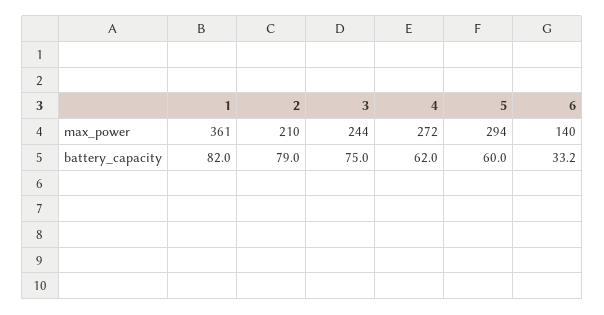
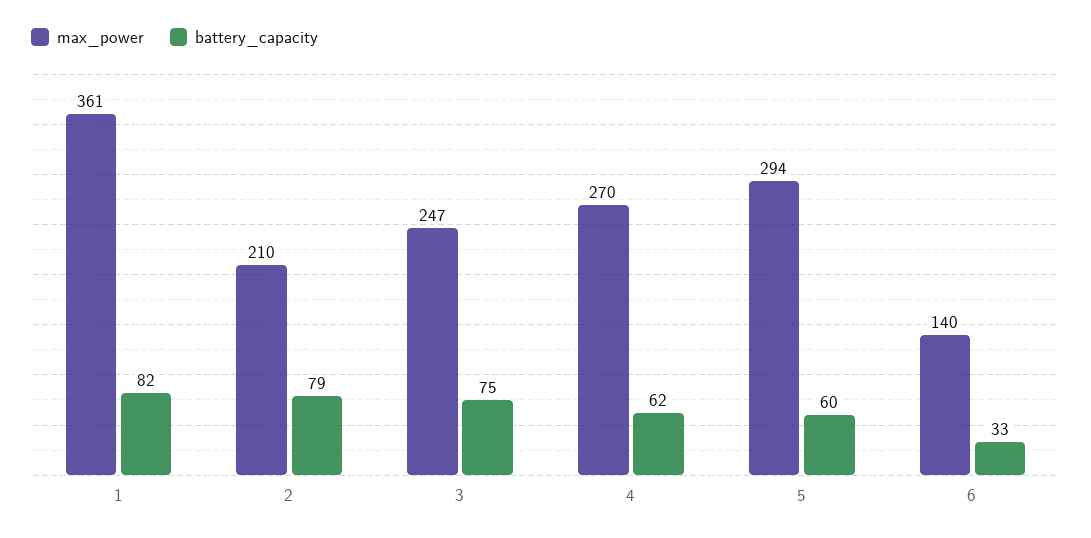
  {
    "max_power": {
      "1": 361,
      "2": 210,
-     "3": 244,
+     "3": 247,
-     "4": 272,
+     "4": 270,
      "5": 294,
      "6": 140
    },
    "battery_capacity": {
      "1": 82,
      "2": 79,
      "3": 75,
      "4": 62,
      "5": 60,
      "6": 33.2
    }
  }

